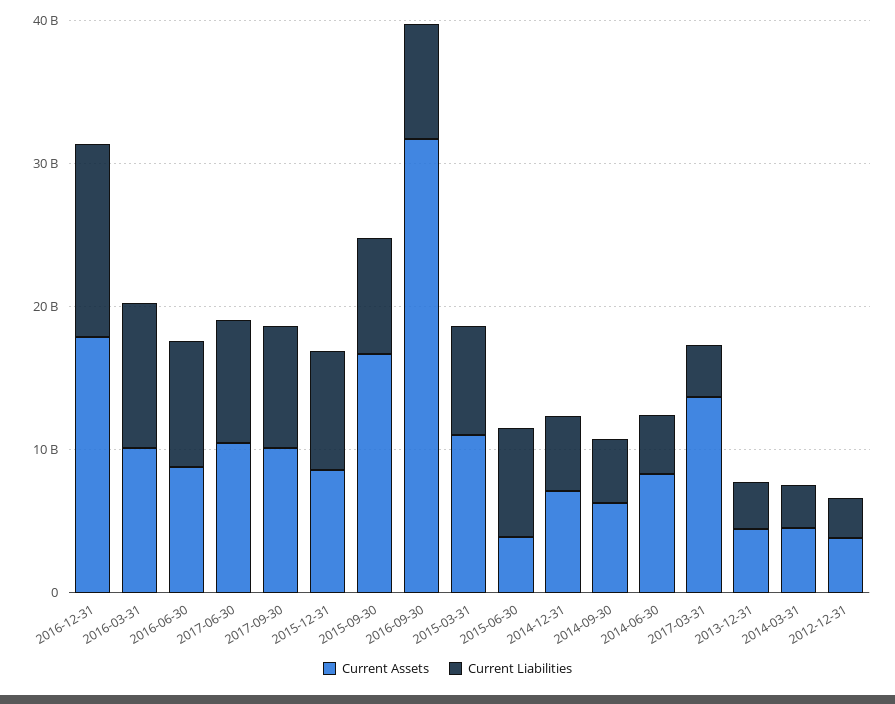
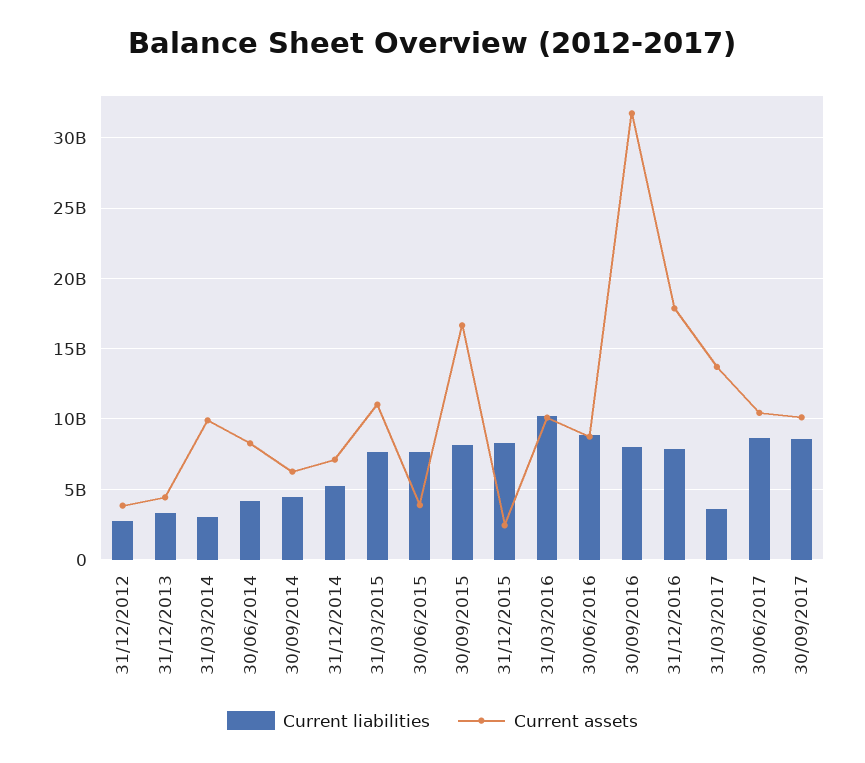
  {
    "Current Assets": {
      "2016-12-31": 18000000000,
      "2016-03-31": 10000000000,
      "2016-06-30": 9000000000,
      "2017-06-30": 10500000000,
      "2017-09-30": 10000000000,
-     "2015-12-31": 8000000000,
+     "2015-12-31": 2500000000,
      "2015-09-30": 16500000000,
      "2016-09-30": 31500000000,
      "2015-03-31": 11000000000,
      "2015-06-30": 4000000000,
      "2014-12-31": 7000000000,
      "2014-09-30": 6500000000,
      "2014-06-30": 8500000000,
      "2017-03-31": 13500000000,
      "2013-12-31": 4500000000,
-     "2014-03-31": 4000000000,
+     "2014-03-31": 10000000000,
      "2012-12-31": 4000000000
    },
    "Current Liabilities": {
-     "2016-12-31": 14000000000,
+     "2016-12-31": 8000000000,
      "2016-03-31": 10000000000,
      "2016-06-30": 9000000000,
      "2017-06-30": 8500000000,
      "2017-09-30": 8500000000,
      "2015-12-31": 8500000000,
      "2015-09-30": 8000000000,
      "2016-09-30": 8000000000,
      "2015-03-31": 7500000000,
      "2015-06-30": 7500000000,
      "2014-12-31": 5000000000,
      "2014-09-30": 4500000000,
      "2014-06-30": 4000000000,
      "2017-03-31": 3500000000,
      "2013-12-31": 3500000000,
      "2014-03-31": 3000000000,
      "2012-12-31": 2500000000
    }
  }

